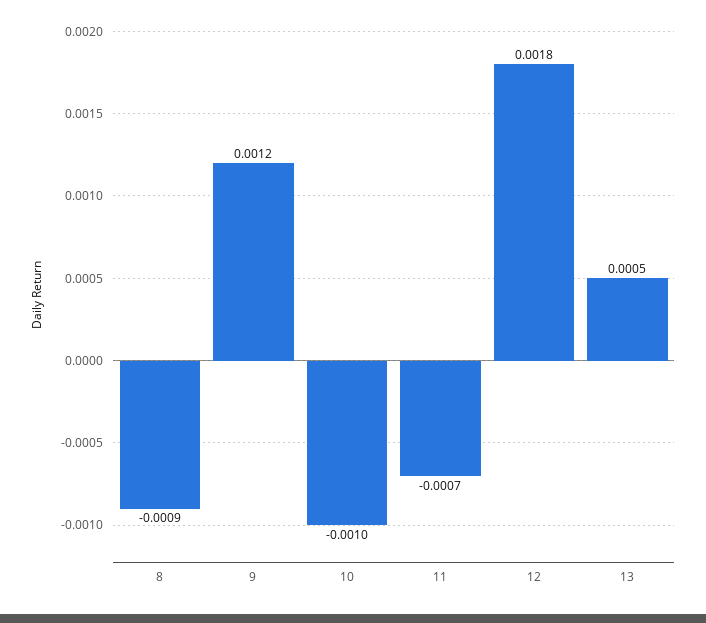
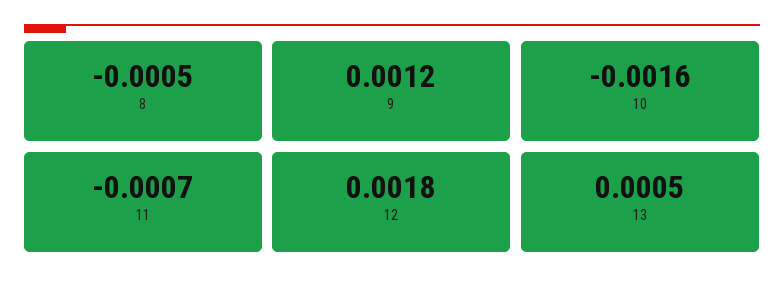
  {
-   "8": -0.0009,
+   "8": -0.0005,
    "9": 0.0012,
-   "10": -0.001,
+   "10": -0.0016,
    "11": -0.0007,
    "12": 0.0018,
    "13": 0.0005
  }

